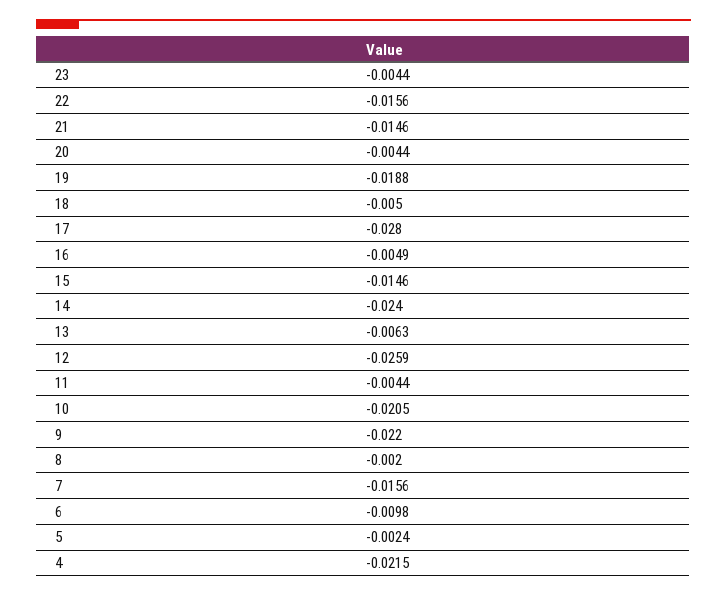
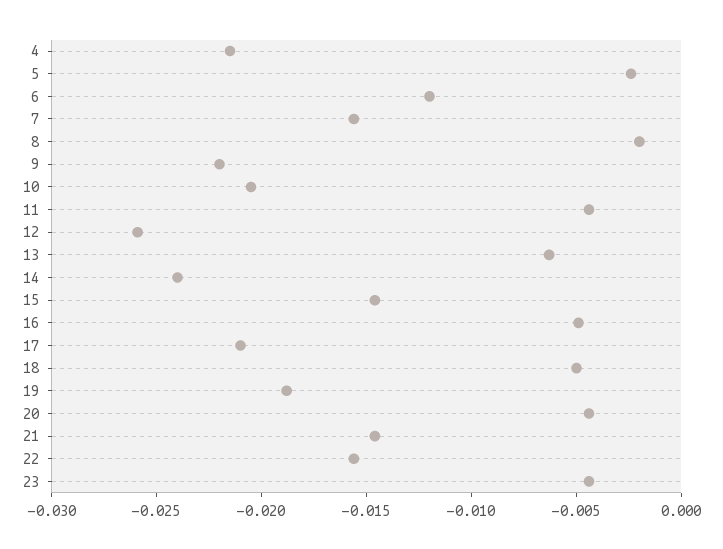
  {
    "23": -0.0044,
    "22": -0.0156,
    "21": -0.0146,
    "20": -0.0044,
    "19": -0.0188,
    "18": -0.005,
-   "17": -0.028,
+   "17": -0.021,
    "16": -0.0049,
    "15": -0.0146,
    "14": -0.024,
    "13": -0.0063,
    "12": -0.0259,
    "11": -0.0044,
    "10": -0.0205,
    "9": -0.022,
    "8": -0.002,
    "7": -0.0156,
-   "6": -0.0098,
+   "6": -0.012,
    "5": -0.0024,
    "4": -0.0215
  }

